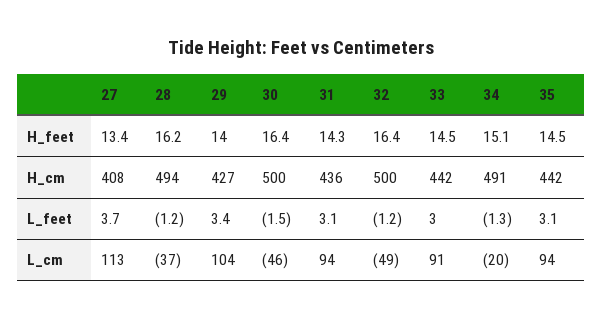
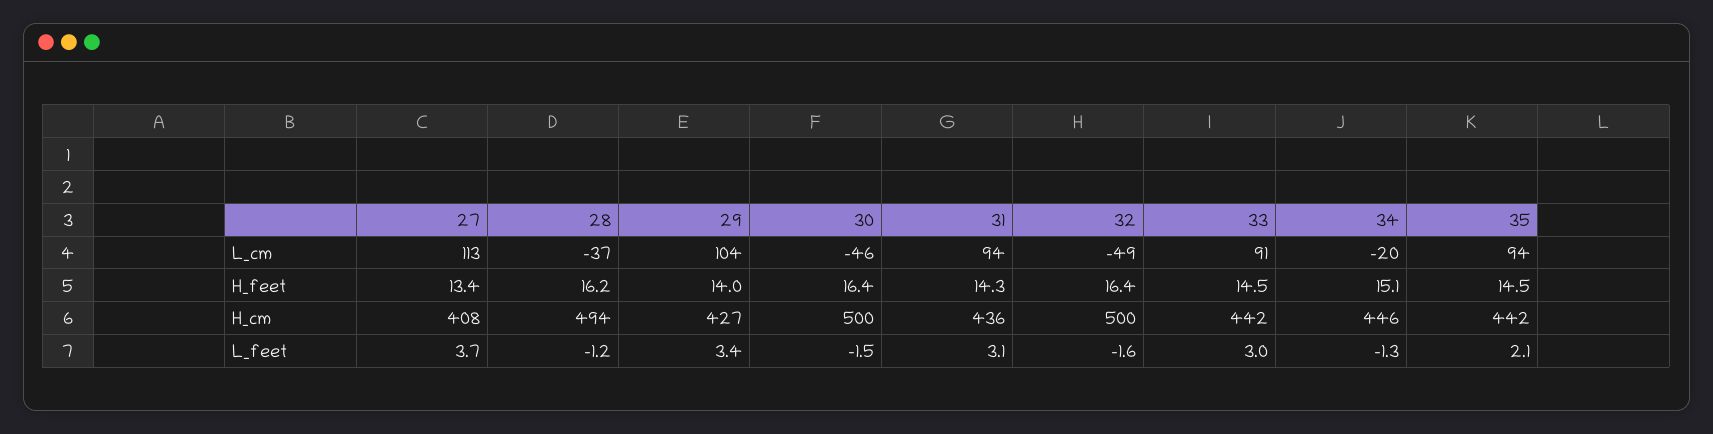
  {
    "27": {
      "H_feet": 13.4,
      "H_cm": 408,
      "L_feet": 3.7,
      "L_cm": 113
    },
    "28": {
      "H_feet": 16.2,
      "H_cm": 494,
      "L_feet": -1.2,
      "L_cm": -37
    },
    "29": {
      "H_feet": 14,
      "H_cm": 427,
      "L_feet": 3.4,
      "L_cm": 104
    },
    "30": {
      "H_feet": 16.4,
      "H_cm": 500,
      "L_feet": -1.5,
      "L_cm": -46
    },
    "31": {
      "H_feet": 14.3,
      "H_cm": 436,
      "L_feet": 3.1,
      "L_cm": 94
    },
    "32": {
      "H_feet": 16.4,
      "H_cm": 500,
-     "L_feet": -1.2,
+     "L_feet": -1.6,
      "L_cm": -49
    },
    "33": {
      "H_feet": 14.5,
      "H_cm": 442,
      "L_feet": 3,
      "L_cm": 91
    },
    "34": {
      "H_feet": 15.1,
-     "H_cm": 491,
+     "H_cm": 446,
      "L_feet": -1.3,
      "L_cm": -20
    },
    "35": {
      "H_feet": 14.5,
      "H_cm": 442,
-     "L_feet": 3.1,
+     "L_feet": 2.1,
      "L_cm": 94
    }
  }

